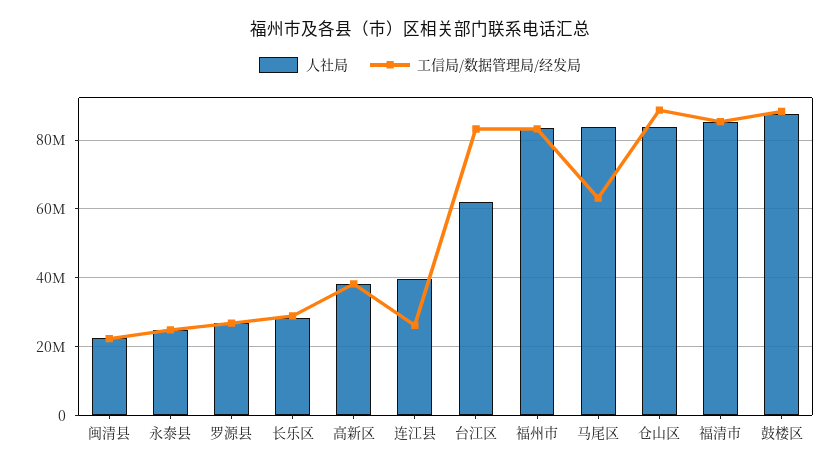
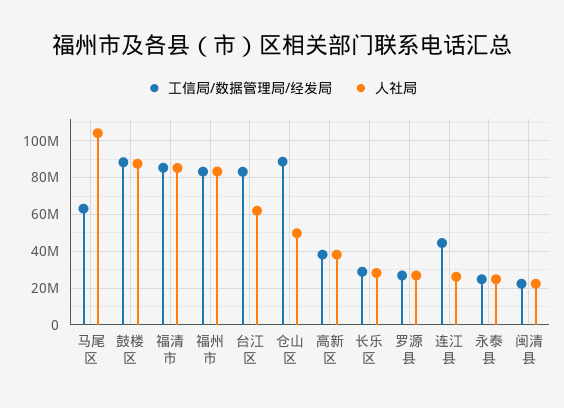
  {
    "人社局": {
      "闽清县": 22000000,
      "永泰县": 24000000,
      "罗源县": 26000000,
      "长乐区": 28000000,
      "高新区": 38000000,
-     "连江县": 40000000,
+     "连江县": 25000000,
      "台江区": 62000000,
      "福州市": 84000000,
-     "马尾区": 84000000,
+     "马尾区": 105000000,
-     "仓山区": 84000000,
+     "仓山区": 50000000,
      "福清市": 86000000,
      "鼓楼区": 88000000
    },
    "工信局/数据管理局/经发局": {
      "闽清县": 22000000,
      "永泰县": 24000000,
      "罗源县": 26000000,
      "长乐区": 28000000,
      "高新区": 38000000,
-     "连江县": 26000000,
+     "连江县": 45000000,
      "台江区": 84000000,
      "福州市": 84000000,
      "马尾区": 64000000,
      "仓山区": 88000000,
      "福清市": 86000000,
      "鼓楼区": 88000000
    }
  }

